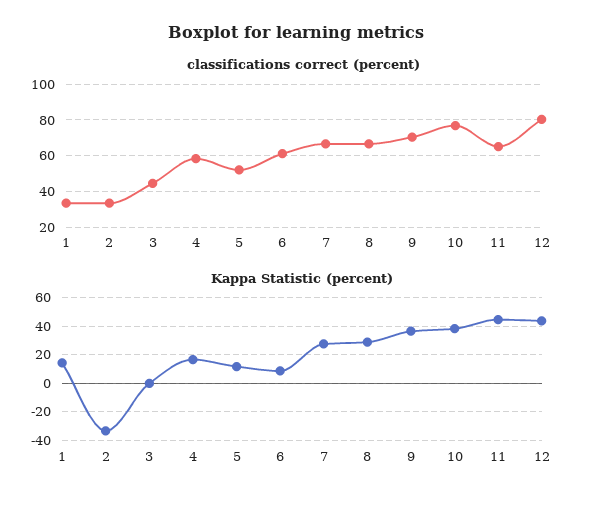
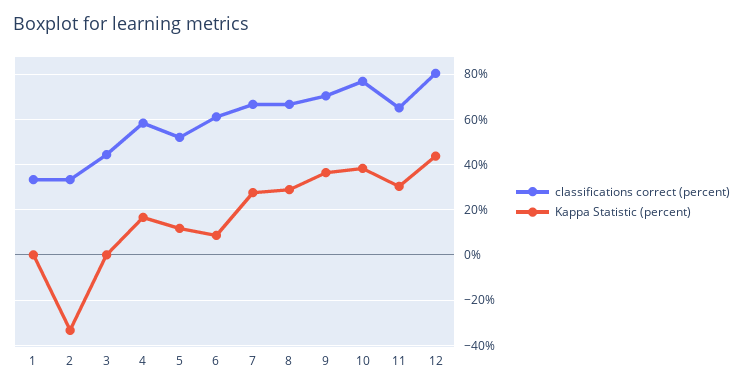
  {
    "classifications correct (percent)": {
      "1": 35,
      "2": 35,
      "3": 45,
      "4": 60,
      "5": 50,
      "6": 60,
      "7": 65,
      "8": 65,
      "9": 70,
      "10": 75,
      "11": 65,
      "12": 80
    },
    "Kappa Statistic (percent)": {
-     "1": 15,
+     "1": 0,
      "2": -35,
      "3": 0,
      "4": 15,
      "5": 10,
      "6": 10,
      "7": 30,
      "8": 30,
      "9": 35,
      "10": 40,
-     "11": 45,
+     "11": 30,
      "12": 45
    }
  }

